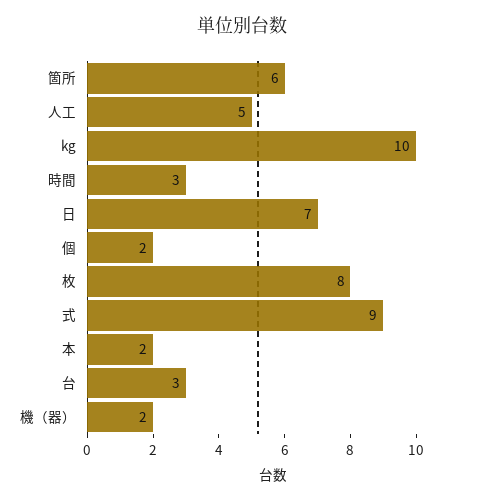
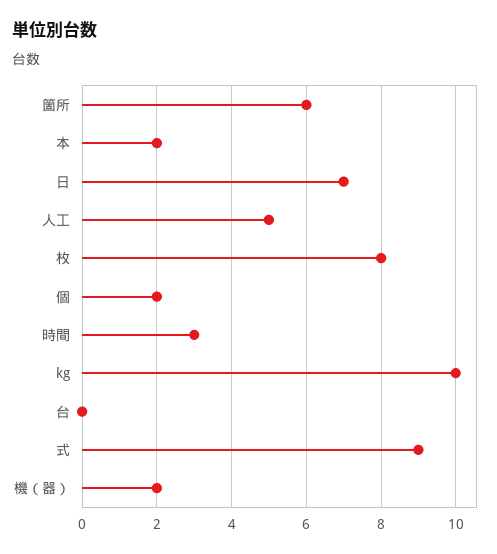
  {
    "箇所": 6,
    "人工": 5,
    "kg": 10,
    "時間": 3,
    "日": 7,
    "個": 2,
    "枚": 8,
    "式": 9,
    "本": 2,
-   "台": 3,
+   "台": 0,
    "機（器）": 2
  }

